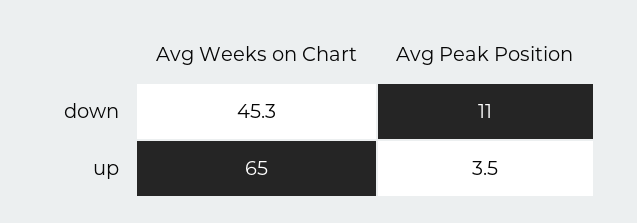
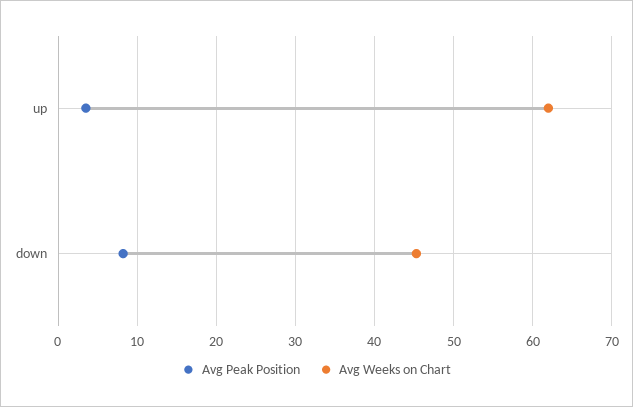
  {
    "Avg Weeks on Chart": {
      "down": 45.3,
-     "up": 65
+     "up": 62
    },
    "Avg Peak Position": {
-     "down": 11,
+     "down": 8,
      "up": 3.5
    }
  }

